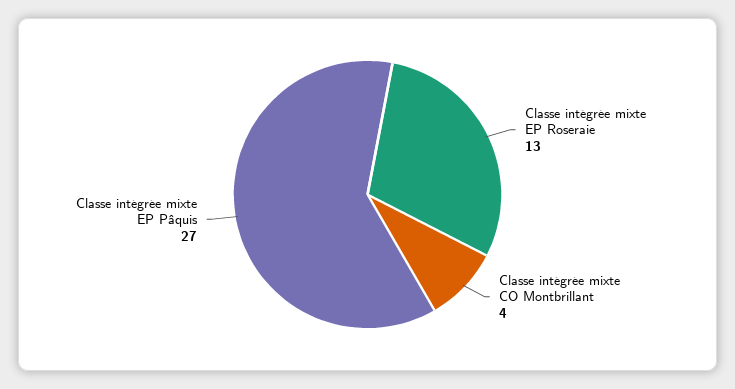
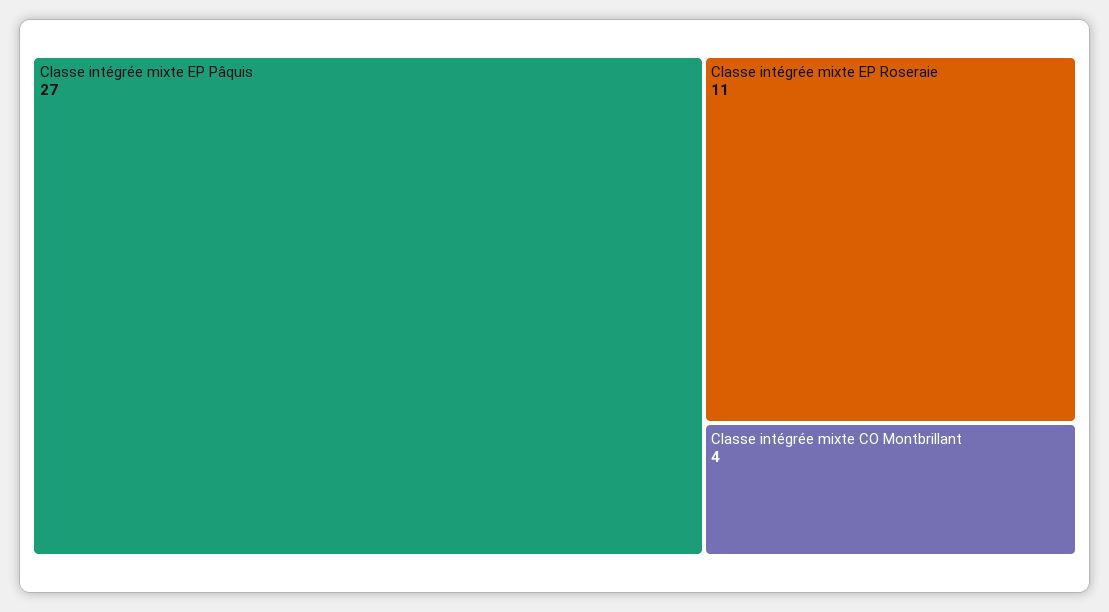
  {
-   "Classe intégrée mixte EP Roseraie": 13,
+   "Classe intégrée mixte EP Roseraie": 11,
    "Classe intégrée mixte CO Montbrillant": 4,
    "Classe intégrée mixte EP Pâquis": 27
  }

